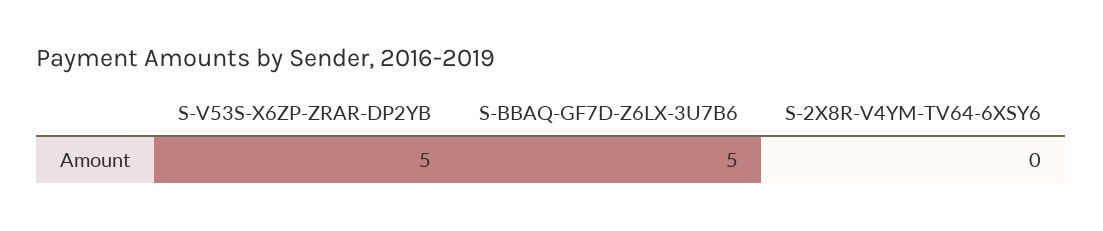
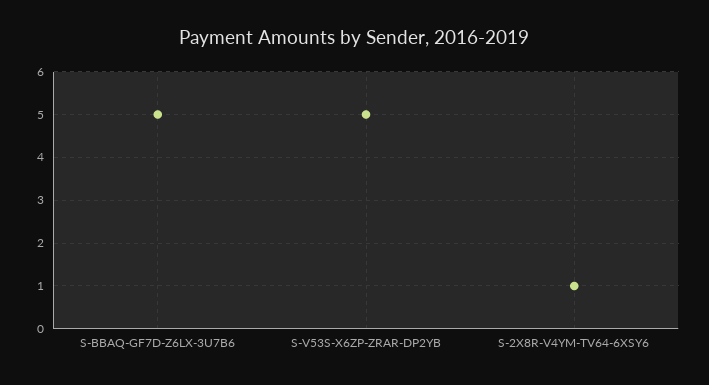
  {
    "S-V53S-X6ZP-ZRAR-DP2YB": 5,
    "S-BBAQ-GF7D-Z6LX-3U7B6": 5,
-   "S-2X8R-V4YM-TV64-6XSY6": 0
+   "S-2X8R-V4YM-TV64-6XSY6": 1
  }

